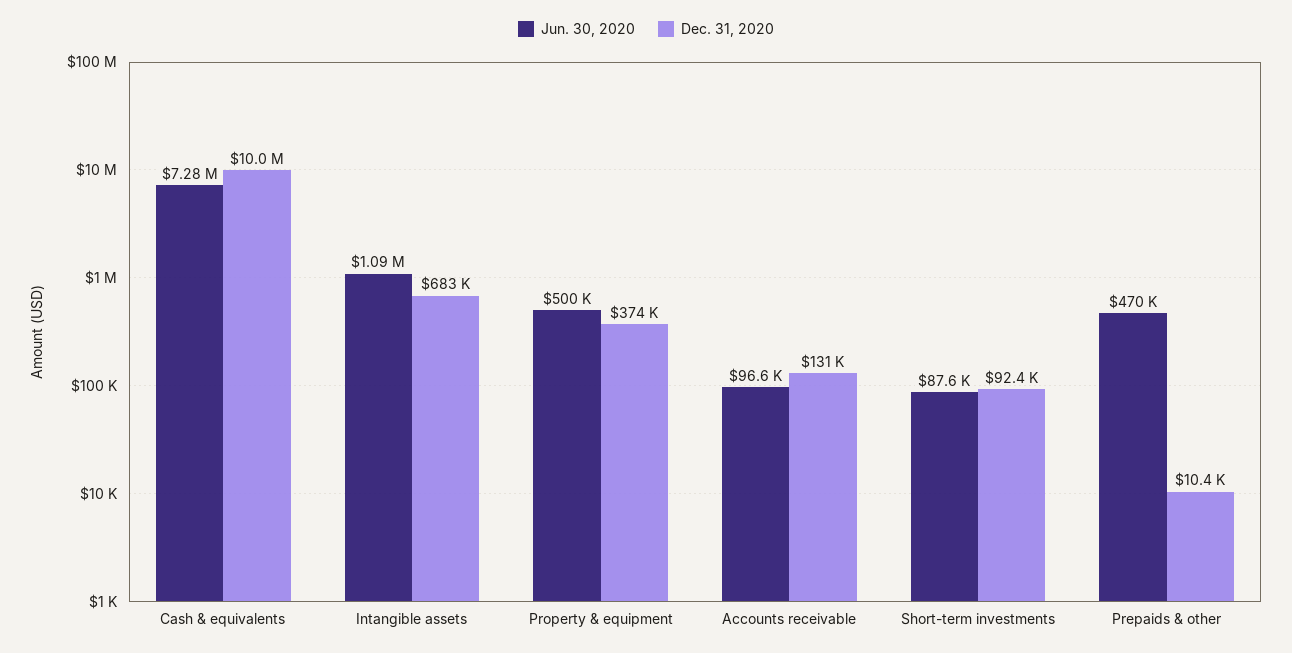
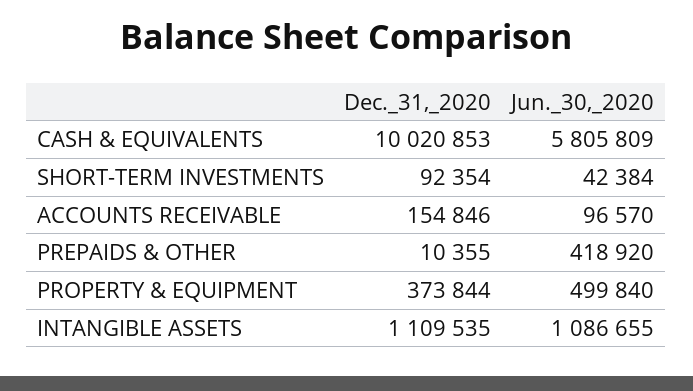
  {
    "Jun. 30, 2020": {
-     "Cash & equivalents": 7280000,
+     "Cash & equivalents": 5805809,
      "Intangible assets": 1086655,
      "Property & equipment": 499840,
      "Accounts receivable": 96570,
-     "Short-term investments": 87600,
+     "Short-term investments": 42384,
-     "Prepaids & other": 470000
+     "Prepaids & other": 418920
    },
    "Dec. 31, 2020": {
      "Cash & equivalents": 10020853,
-     "Intangible assets": 683000,
+     "Intangible assets": 1109535,
      "Property & equipment": 373844,
-     "Accounts receivable": 131000,
+     "Accounts receivable": 154846,
      "Short-term investments": 92354,
      "Prepaids & other": 10355
    }
  }

